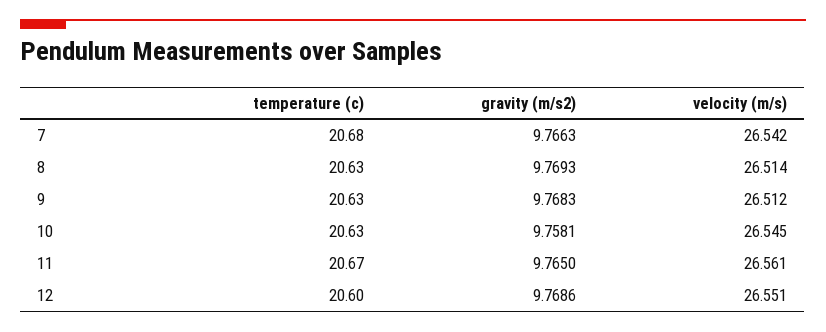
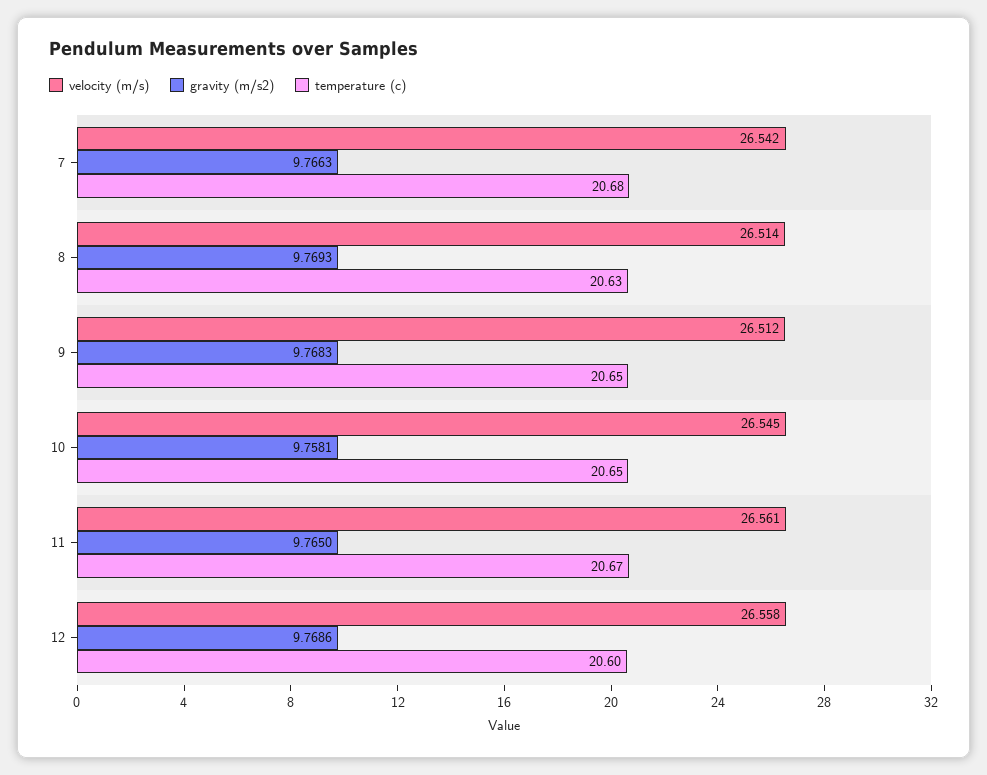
  {
    "temperature (c)": {
      "7": 20.68,
      "8": 20.63,
-     "9": 20.63,
+     "9": 20.65,
-     "10": 20.63,
+     "10": 20.65,
      "11": 20.67,
      "12": 20.6
    },
    "gravity (m/s2)": {
      "7": 9.7663,
      "8": 9.7693,
      "9": 9.7683,
      "10": 9.7581,
      "11": 9.765,
      "12": 9.7686
    },
    "velocity (m/s)": {
      "7": 26.542,
      "8": 26.514,
      "9": 26.512,
      "10": 26.545,
      "11": 26.561,
-     "12": 26.551
+     "12": 26.558
    }
  }

